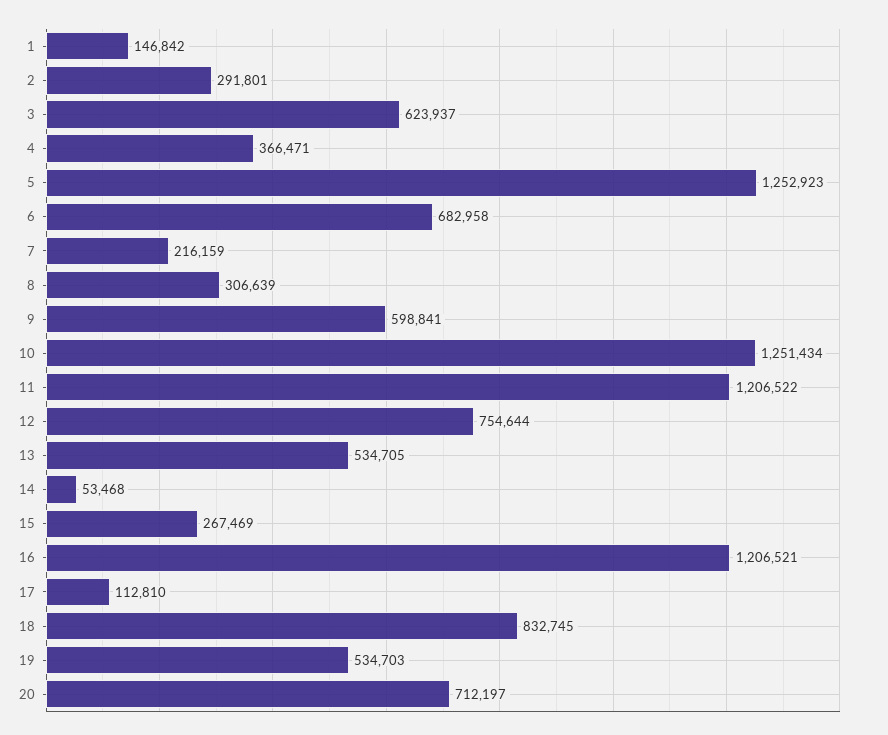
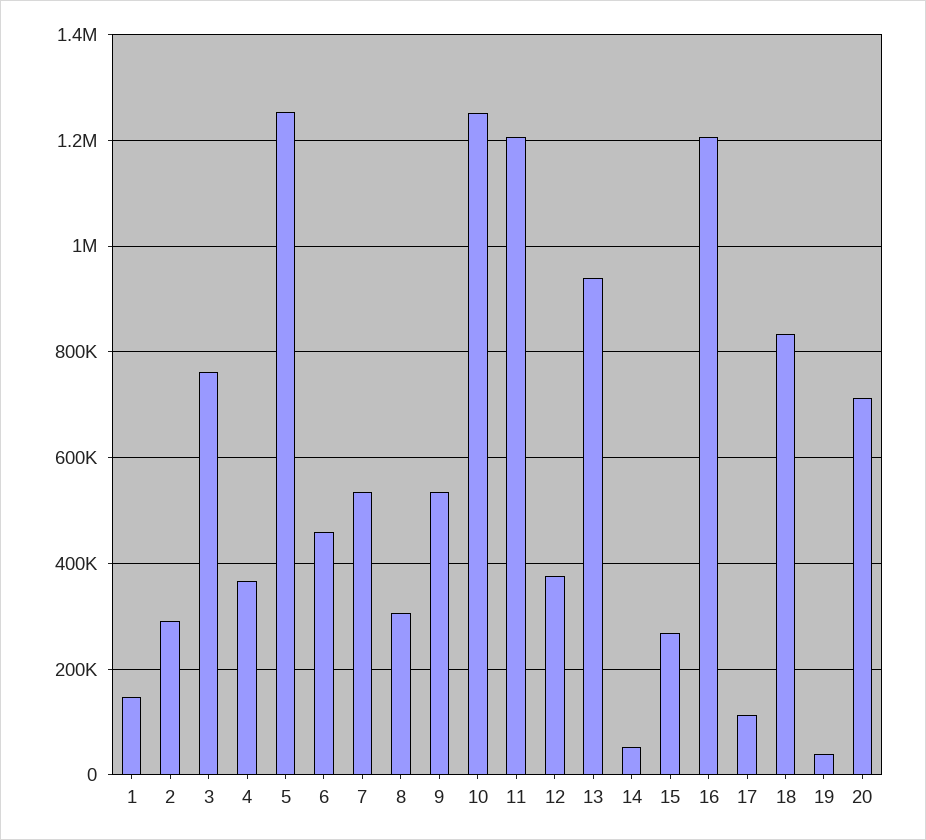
  {
    "1": 146842,
    "2": 291801,
-   "3": 623937,
+   "3": 760000,
    "4": 366471,
    "5": 1252923,
-   "6": 682958,
+   "6": 460000,
-   "7": 216159,
+   "7": 540000,
    "8": 306639,
-   "9": 598841,
+   "9": 540000,
    "10": 1251434,
    "11": 1206522,
-   "12": 754644,
+   "12": 380000,
-   "13": 534705,
+   "13": 940000,
    "14": 53468,
    "15": 267469,
    "16": 1206521,
    "17": 112810,
    "18": 832745,
-   "19": 534703,
+   "19": 40000,
    "20": 712197
  }

